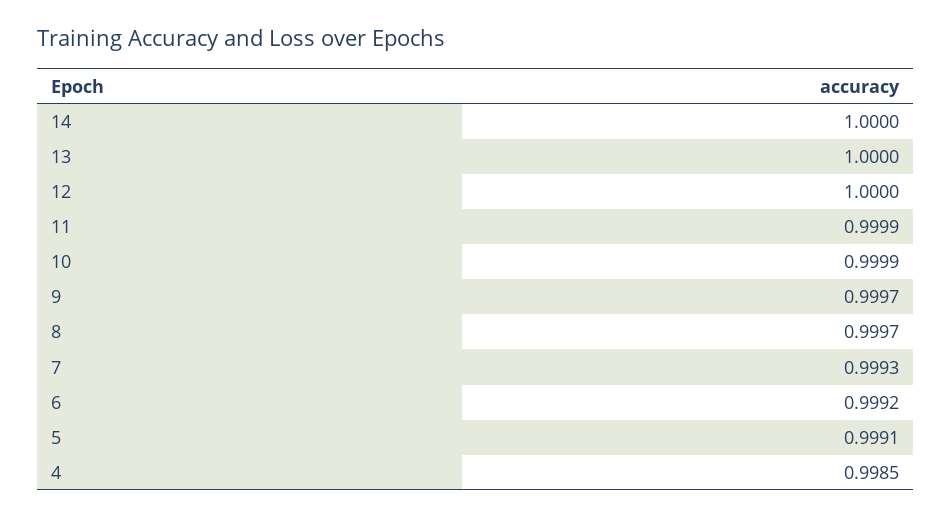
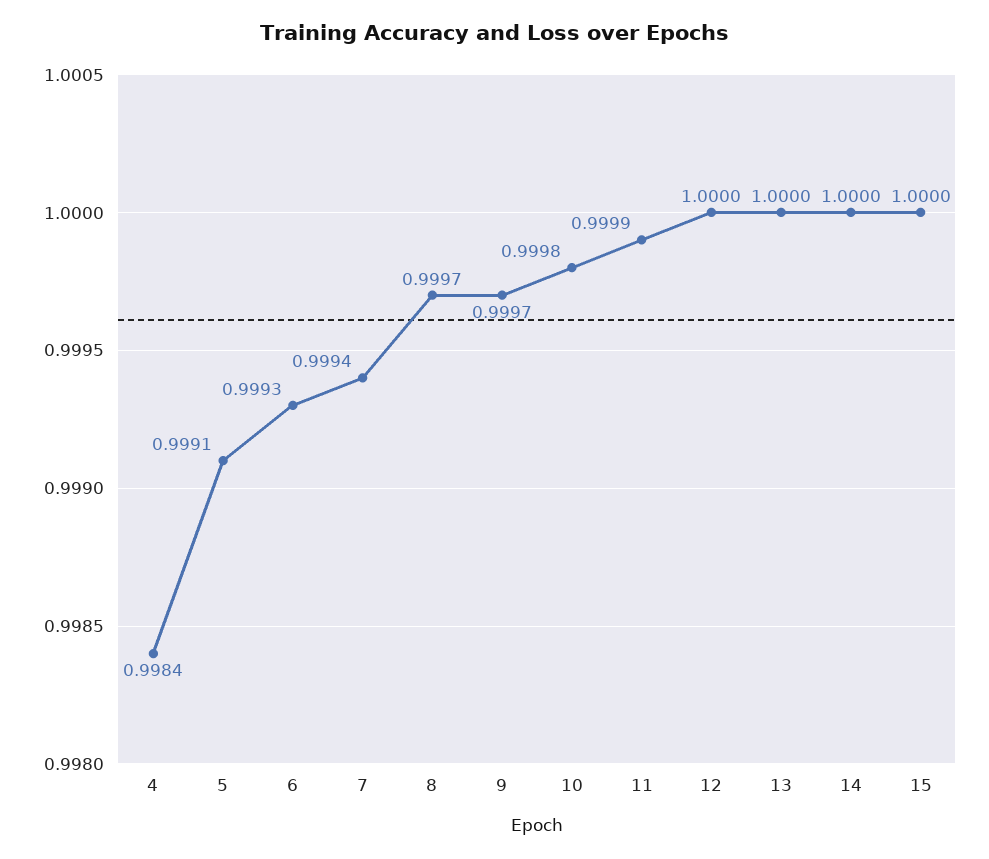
  {
    "14": 1,
    "13": 1,
    "12": 1,
    "11": 0.9999,
-   "10": 0.9999,
+   "10": 0.9998,
    "9": 0.9997,
    "8": 0.9997,
-   "7": 0.9993,
+   "7": 0.9994,
-   "6": 0.9992,
+   "6": 0.9993,
    "5": 0.9991,
-   "4": 0.9985
+   "4": 0.9984,
+   "15": 1
  }

